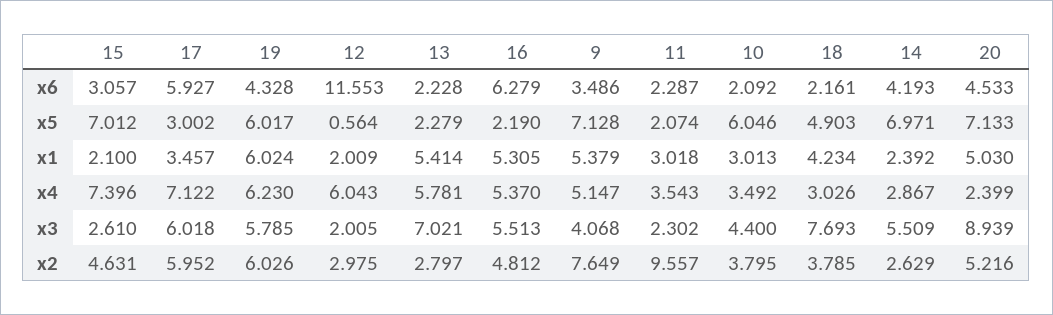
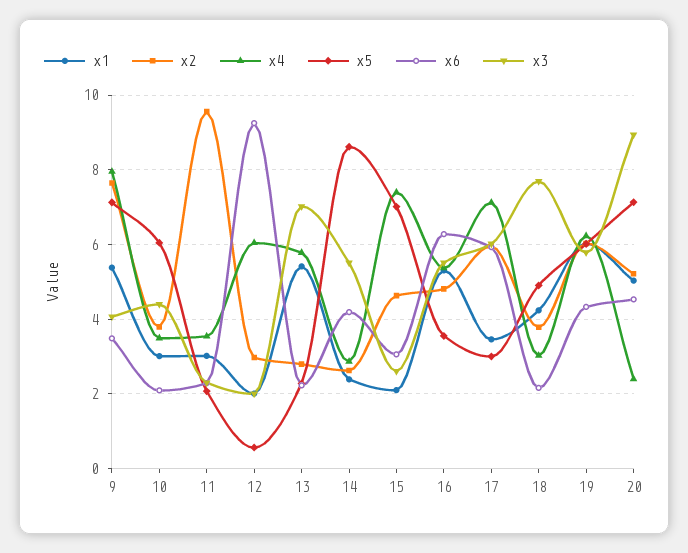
  {
    "x6": {
      "15": 3.057,
      "17": 5.927,
      "19": 4.328,
-     "12": 11.553,
+     "12": 9.2,
      "13": 2.228,
      "16": 6.279,
      "9": 3.486,
      "11": 2.287,
      "10": 2.092,
      "18": 2.161,
      "14": 4.193,
      "20": 4.533
    },
    "x5": {
      "15": 7.012,
      "17": 3.002,
      "19": 6.017,
      "12": 0.564,
      "13": 2.279,
-     "16": 2.19,
+     "16": 3.6,
      "9": 7.128,
      "11": 2.074,
      "10": 6.046,
      "18": 4.903,
-     "14": 6.971,
+     "14": 8.6,
      "20": 7.133
    },
    "x1": {
      "15": 2.1,
      "17": 3.457,
      "19": 6.024,
      "12": 2.009,
      "13": 5.414,
      "16": 5.305,
      "9": 5.379,
      "11": 3.018,
      "10": 3.013,
      "18": 4.234,
      "14": 2.392,
      "20": 5.03
    },
    "x4": {
      "15": 7.396,
      "17": 7.122,
      "19": 6.23,
      "12": 6.043,
      "13": 5.781,
      "16": 5.37,
-     "9": 5.147,
+     "9": 8,
      "11": 3.543,
      "10": 3.492,
      "18": 3.026,
      "14": 2.867,
      "20": 2.399
    },
    "x3": {
      "15": 2.61,
      "17": 6.018,
      "19": 5.785,
      "12": 2.005,
      "13": 7.021,
      "16": 5.513,
      "9": 4.068,
      "11": 2.302,
      "10": 4.4,
      "18": 7.693,
      "14": 5.509,
      "20": 8.939
    },
    "x2": {
      "15": 4.631,
      "17": 5.952,
      "19": 6.026,
      "12": 2.975,
      "13": 2.797,
      "16": 4.812,
      "9": 7.649,
      "11": 9.557,
      "10": 3.795,
      "18": 3.785,
      "14": 2.629,
      "20": 5.216
    }
  }

